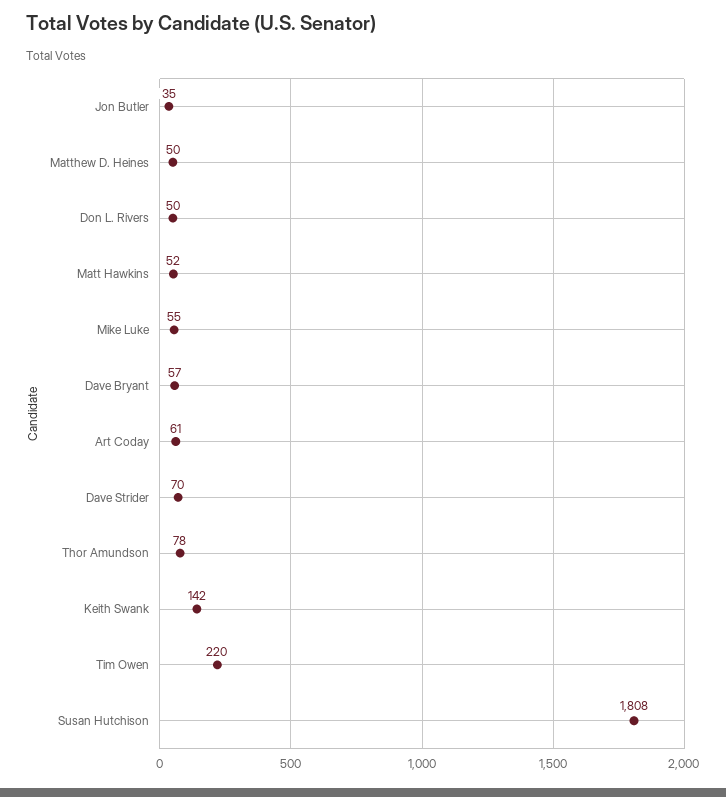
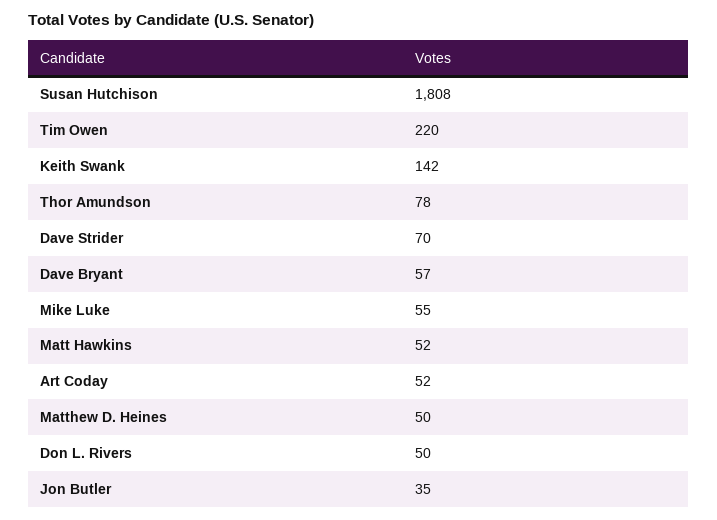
  {
    "Jon Butler": 35,
    "Matthew D. Heines": 50,
    "Don L. Rivers": 50,
    "Matt Hawkins": 52,
    "Mike Luke": 55,
    "Dave Bryant": 57,
-   "Art Coday": 61,
+   "Art Coday": 52,
    "Dave Strider": 70,
    "Thor Amundson": 78,
    "Keith Swank": 142,
    "Tim Owen": 220,
    "Susan Hutchison": 1808
  }

